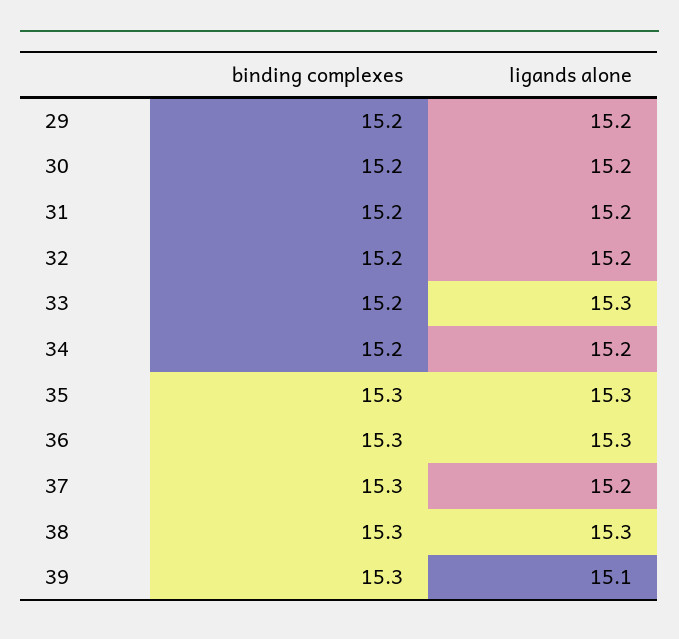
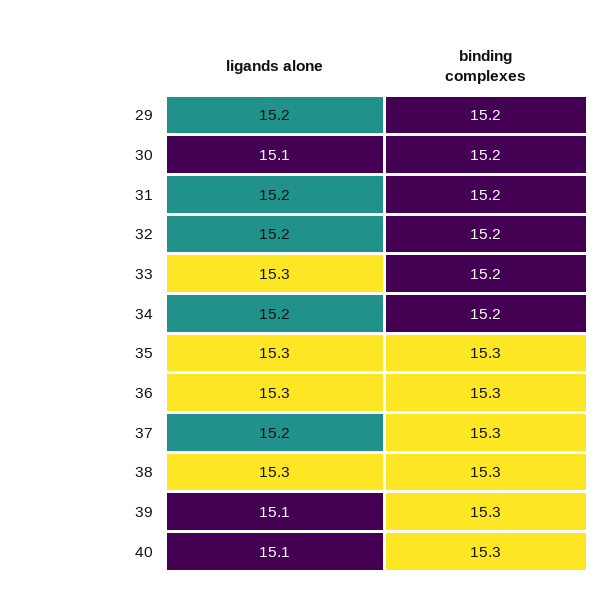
  {
    "binding complexes": {
      "29": 15.2,
      "30": 15.2,
      "31": 15.2,
      "32": 15.2,
      "33": 15.2,
      "34": 15.2,
      "35": 15.3,
      "36": 15.3,
      "37": 15.3,
      "38": 15.3,
-     "39": 15.3
+     "39": 15.3,
+     "40": 15.3
    },
    "ligands alone": {
      "29": 15.2,
-     "30": 15.2,
+     "30": 15.1,
      "31": 15.2,
      "32": 15.2,
      "33": 15.3,
      "34": 15.2,
      "35": 15.3,
      "36": 15.3,
      "37": 15.2,
      "38": 15.3,
-     "39": 15.1
+     "39": 15.1,
+     "40": 15.1
    }
  }

